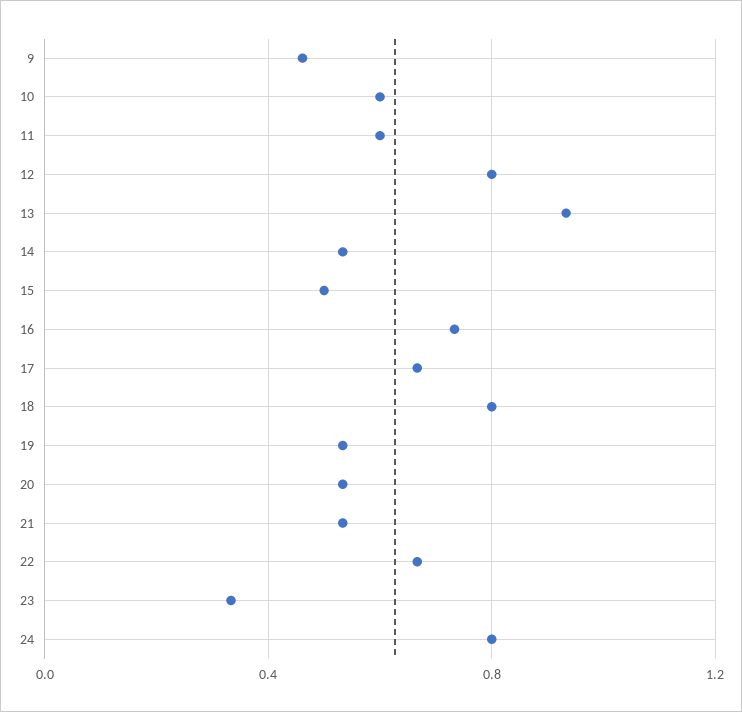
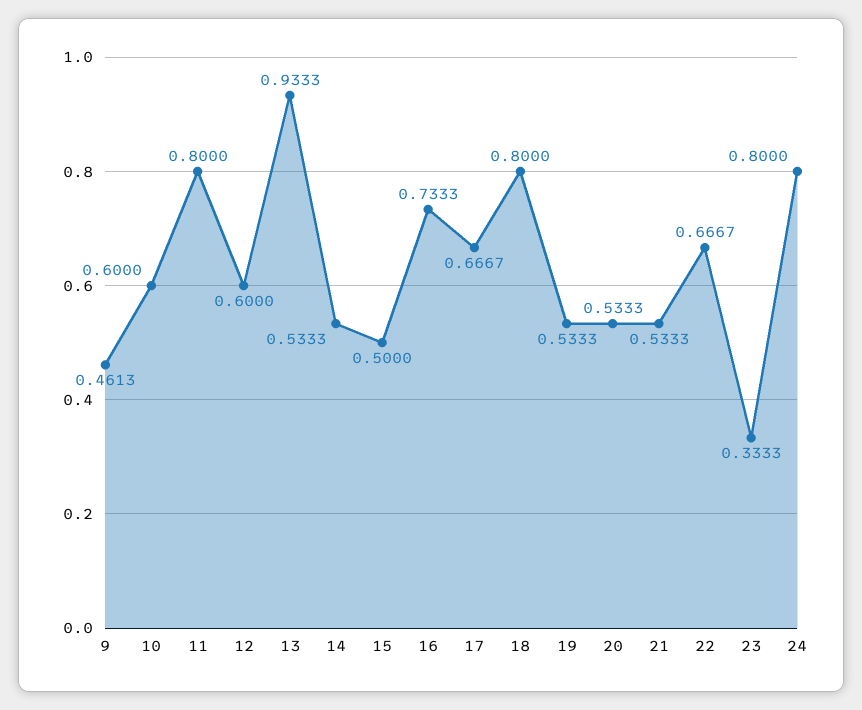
  {
    "9": 0.4613,
    "10": 0.6,
-   "11": 0.6,
+   "11": 0.8,
-   "12": 0.8,
+   "12": 0.6,
    "13": 0.9333,
    "14": 0.5333,
    "15": 0.5,
    "16": 0.7333,
    "17": 0.6667,
    "18": 0.8,
    "19": 0.5333,
    "20": 0.5333,
    "21": 0.5333,
    "22": 0.6667,
    "23": 0.3333,
    "24": 0.8
  }

